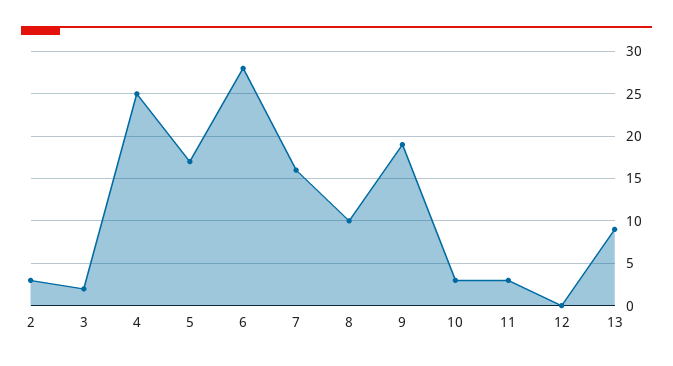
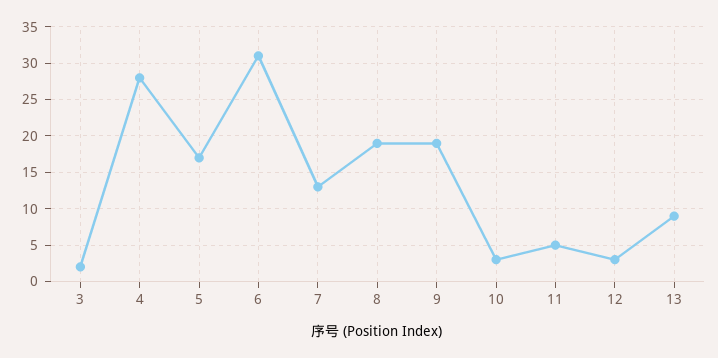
  {
-   "2": 3,
    "3": 2,
-   "4": 25,
+   "4": 28,
    "5": 17,
-   "6": 28,
+   "6": 31,
-   "7": 16,
+   "7": 13,
-   "8": 10,
+   "8": 19,
    "9": 19,
    "10": 3,
-   "11": 3,
+   "11": 5,
-   "12": 0,
+   "12": 3,
    "13": 9
  }

